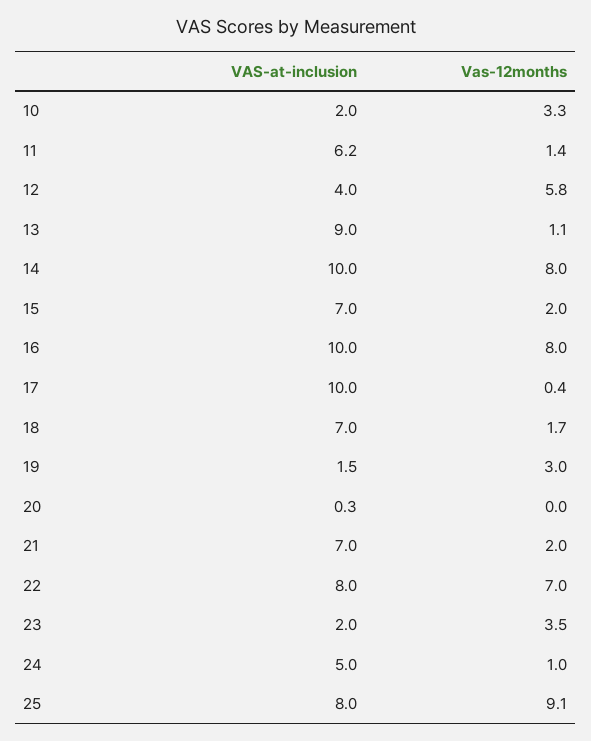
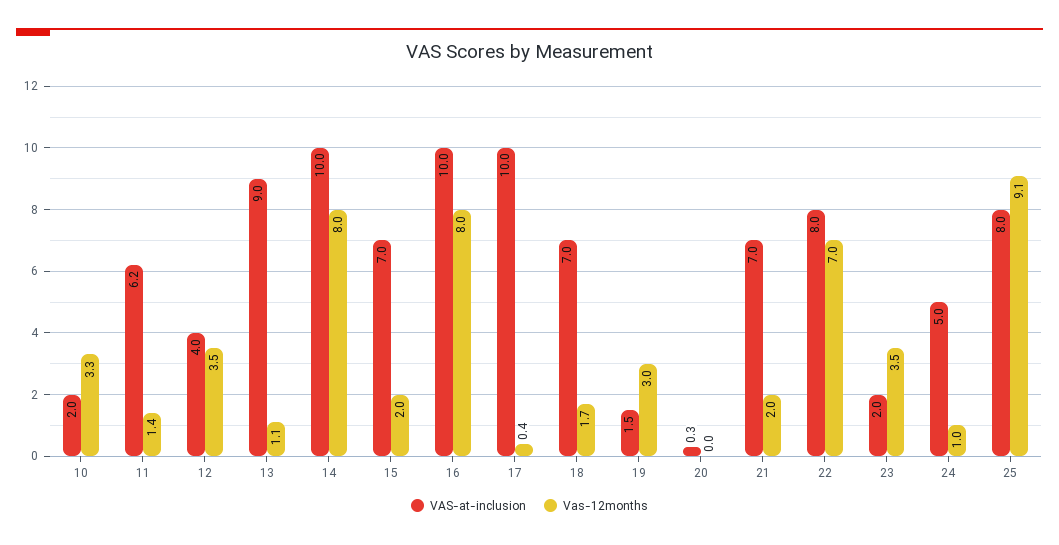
  {
    "VAS-at-inclusion": {
      "10": 2,
      "11": 6.2,
      "12": 4,
      "13": 9,
      "14": 10,
      "15": 7,
      "16": 10,
      "17": 10,
      "18": 7,
      "19": 1.5,
      "20": 0.3,
      "21": 7,
      "22": 8,
      "23": 2,
      "24": 5,
      "25": 8
    },
    "Vas-12months": {
      "10": 3.3,
      "11": 1.4,
-     "12": 5.8,
+     "12": 3.5,
      "13": 1.1,
      "14": 8,
      "15": 2,
      "16": 8,
      "17": 0.4,
      "18": 1.7,
      "19": 3,
      "20": 0,
      "21": 2,
      "22": 7,
      "23": 3.5,
      "24": 1,
      "25": 9.1
    }
  }

